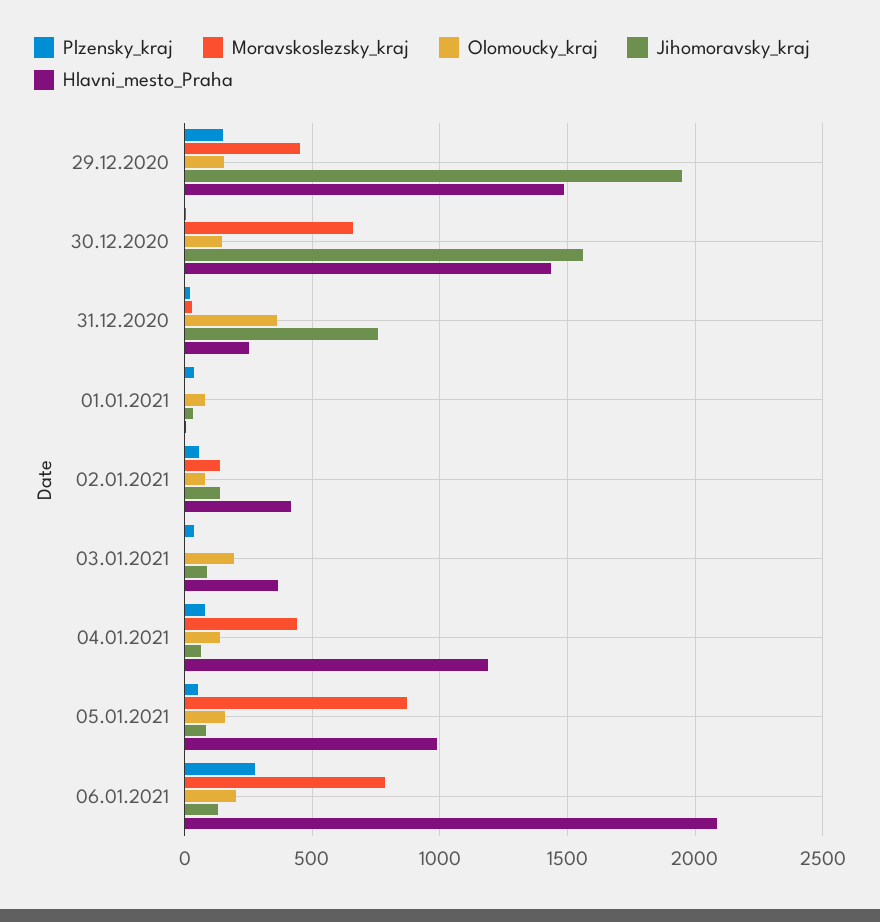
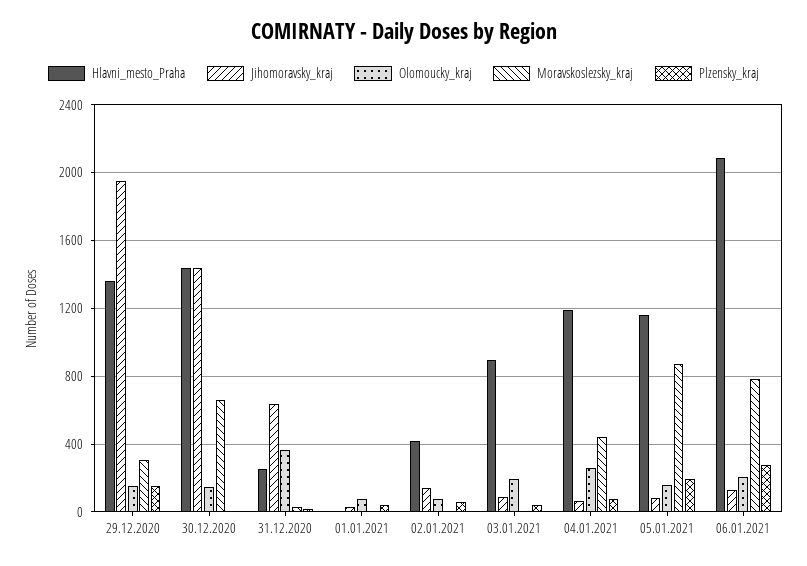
  {
    "Plzensky_kraj": {
      "29.12.2020": 150,
      "30.12.2020": 0,
      "31.12.2020": 0,
      "01.01.2021": 50,
      "02.01.2021": 50,
      "03.01.2021": 50,
      "04.01.2021": 100,
-     "05.01.2021": 50,
+     "05.01.2021": 200,
      "06.01.2021": 300
    },
    "Moravskoslezsky_kraj": {
-     "29.12.2020": 450,
+     "29.12.2020": 300,
      "30.12.2020": 650,
      "31.12.2020": 50,
      "01.01.2021": 0,
-     "02.01.2021": 150,
+     "02.01.2021": 0,
      "03.01.2021": 0,
      "04.01.2021": 450,
      "05.01.2021": 850,
      "06.01.2021": 800
    },
    "Olomoucky_kraj": {
      "29.12.2020": 150,
      "30.12.2020": 150,
      "31.12.2020": 350,
      "01.01.2021": 100,
      "02.01.2021": 100,
      "03.01.2021": 200,
-     "04.01.2021": 150,
+     "04.01.2021": 250,
      "05.01.2021": 150,
      "06.01.2021": 200
    },
    "Jihomoravsky_kraj": {
      "29.12.2020": 1950,
-     "30.12.2020": 1550,
+     "30.12.2020": 1450,
-     "31.12.2020": 750,
+     "31.12.2020": 650,
      "01.01.2021": 50,
      "02.01.2021": 150,
      "03.01.2021": 100,
      "04.01.2021": 50,
      "05.01.2021": 100,
      "06.01.2021": 150
    },
    "Hlavni_mesto_Praha": {
-     "29.12.2020": 1500,
+     "29.12.2020": 1350,
      "30.12.2020": 1450,
      "31.12.2020": 250,
      "01.01.2021": 0,
      "02.01.2021": 400,
-     "03.01.2021": 350,
+     "03.01.2021": 900,
      "04.01.2021": 1200,
-     "05.01.2021": 1000,
+     "05.01.2021": 1150,
      "06.01.2021": 2100
    }
  }

